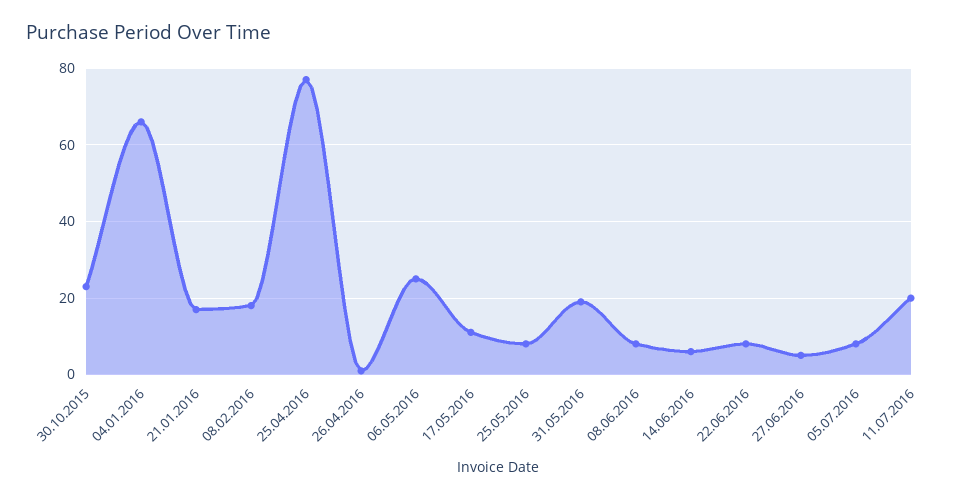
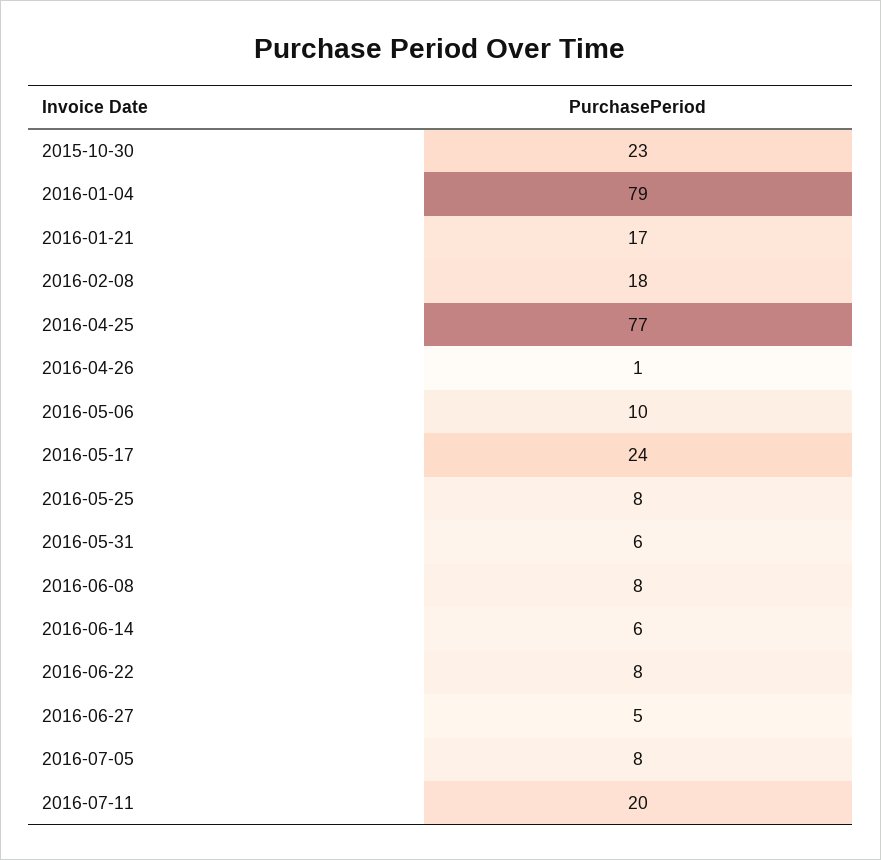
  {
    "30.10.2015": 23,
-   "04.01.2016": 65,
+   "04.01.2016": 79,
    "21.01.2016": 17,
    "08.02.2016": 18,
    "25.04.2016": 77,
    "26.04.2016": 1,
-   "06.05.2016": 25,
+   "06.05.2016": 10,
-   "17.05.2016": 10,
+   "17.05.2016": 24,
    "25.05.2016": 8,
-   "31.05.2016": 20,
+   "31.05.2016": 6,
    "08.06.2016": 8,
    "14.06.2016": 6,
    "22.06.2016": 8,
    "27.06.2016": 5,
    "05.07.2016": 8,
    "11.07.2016": 20
  }

